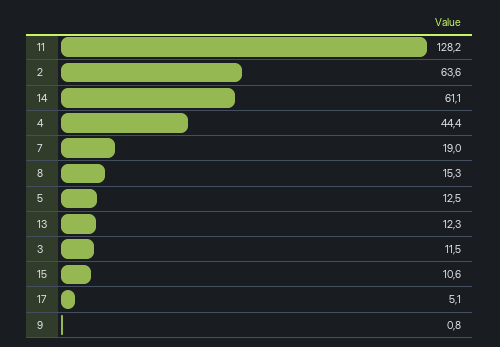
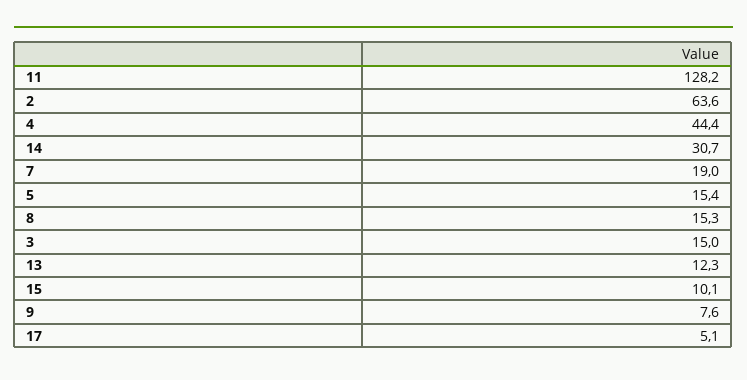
  {
    "11": 128.2,
    "2": 63.6,
-   "14": 61.1,
+   "14": 30.7,
    "4": 44.4,
    "7": 19,
    "8": 15.3,
-   "5": 12.5,
+   "5": 15.4,
    "13": 12.3,
-   "3": 11.5,
+   "3": 15,
-   "15": 10.6,
+   "15": 10.1,
    "17": 5.1,
-   "9": 0.8
+   "9": 7.6
  }

